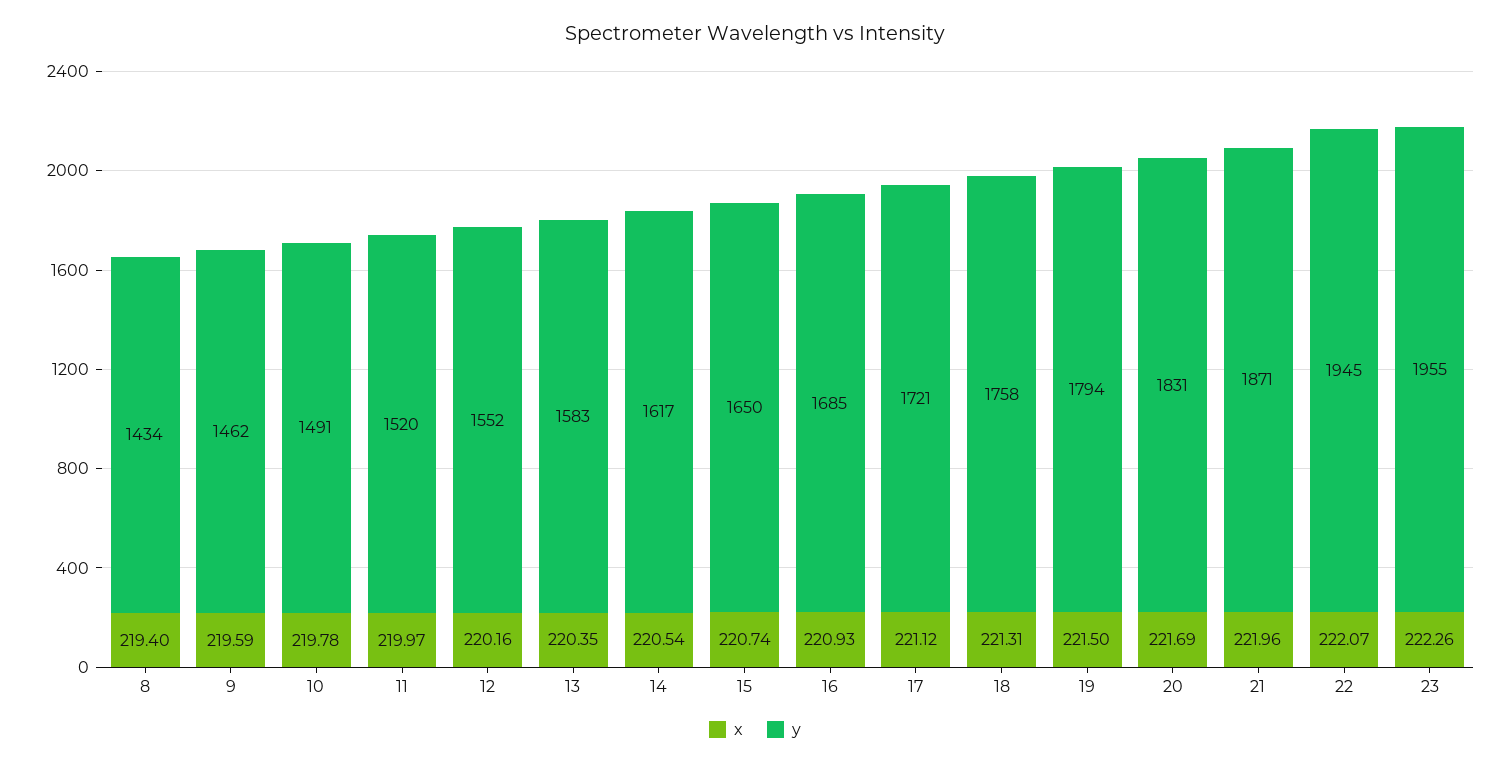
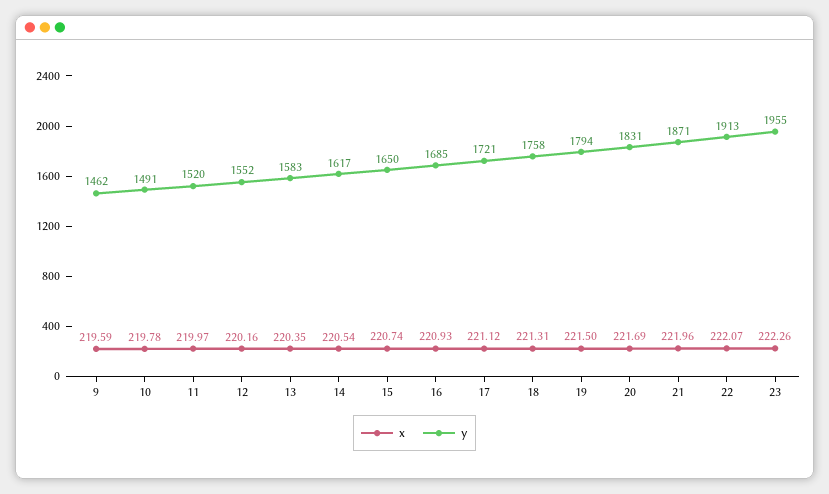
  {
    "x": {
-     "8": 219.4,
      "9": 219.59,
      "10": 219.78,
      "11": 219.97,
      "12": 220.16,
      "13": 220.35,
      "14": 220.54,
      "15": 220.74,
      "16": 220.93,
      "17": 221.12,
      "18": 221.31,
      "19": 221.5,
      "20": 221.69,
      "21": 221.96,
      "22": 222.07,
      "23": 222.26
    },
    "y": {
-     "8": 1434,
      "9": 1462,
      "10": 1491,
      "11": 1520,
      "12": 1552,
      "13": 1583,
      "14": 1617,
      "15": 1650,
      "16": 1685,
      "17": 1721,
      "18": 1758,
      "19": 1794,
      "20": 1831,
      "21": 1871,
-     "22": 1945,
+     "22": 1913,
      "23": 1955
    }
  }

